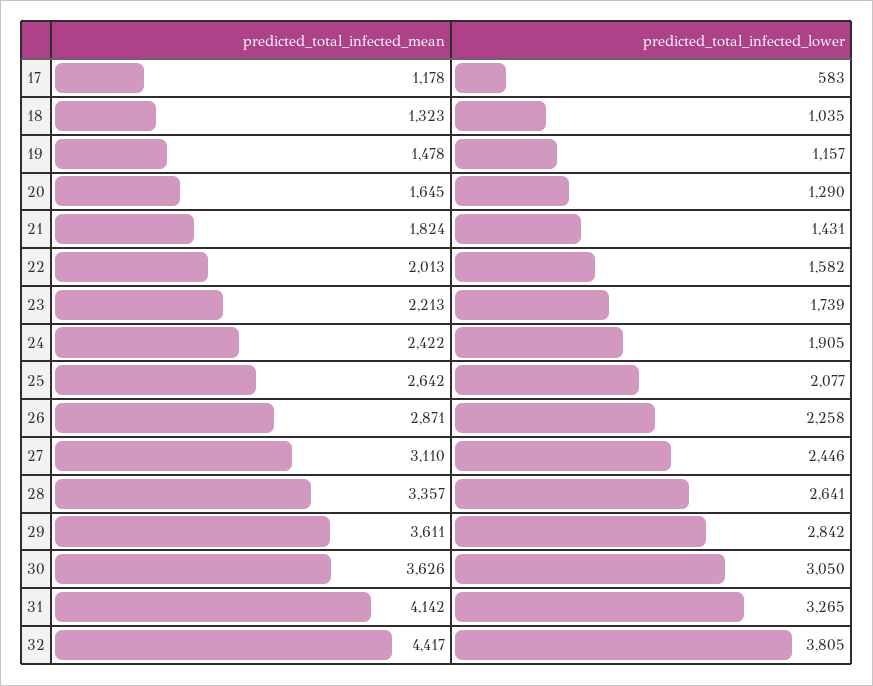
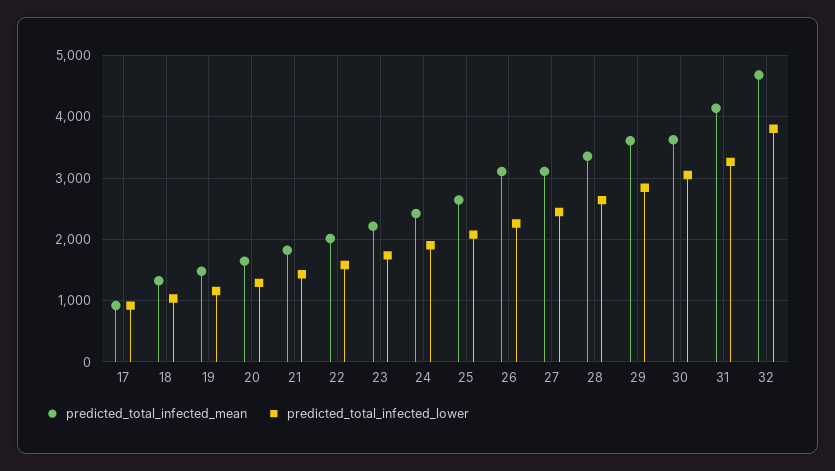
  {
    "predicted_total_infected_mean": {
-     "17": 1178,
+     "17": 900,
      "18": 1323,
      "19": 1478,
      "20": 1645,
      "21": 1824,
      "22": 2013,
      "23": 2213,
      "24": 2422,
      "25": 2642,
-     "26": 2871,
+     "26": 3100,
      "27": 3110,
      "28": 3357,
      "29": 3611,
      "30": 3626,
      "31": 4142,
-     "32": 4417
+     "32": 4700
    },
    "predicted_total_infected_lower": {
-     "17": 583,
+     "17": 900,
      "18": 1035,
      "19": 1157,
      "20": 1290,
      "21": 1431,
      "22": 1582,
      "23": 1739,
      "24": 1905,
      "25": 2077,
      "26": 2258,
      "27": 2446,
      "28": 2641,
      "29": 2842,
      "30": 3050,
      "31": 3265,
      "32": 3805
    }
  }

